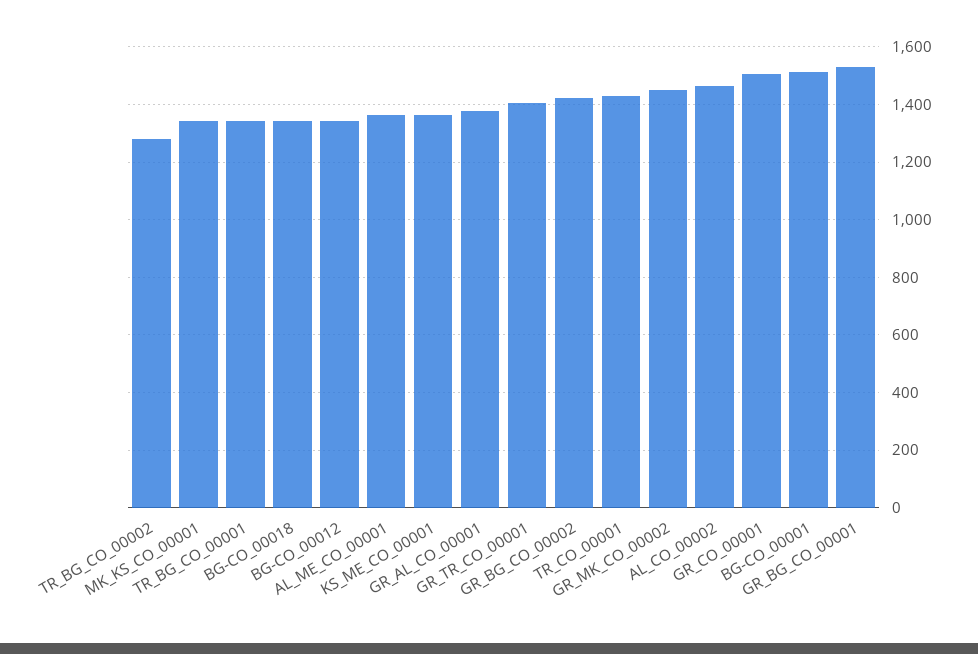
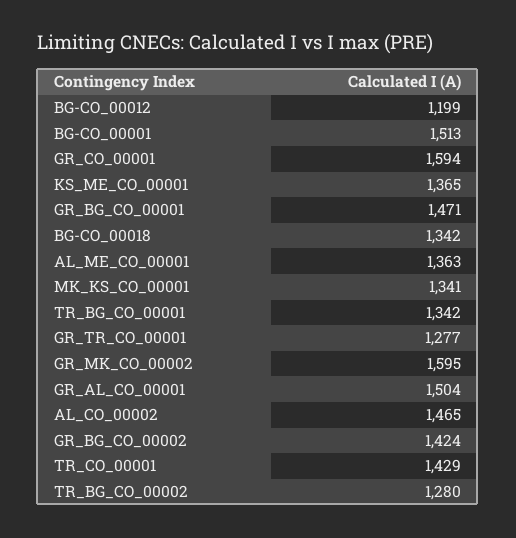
  {
    "TR_BG_CO_00002": 1280,
    "MK_KS_CO_00001": 1341,
    "TR_BG_CO_00001": 1342,
    "BG-CO_00018": 1342,
-   "BG-CO_00012": 1350,
+   "BG-CO_00012": 1199,
    "AL_ME_CO_00001": 1363,
    "KS_ME_CO_00001": 1365,
-   "GR_AL_CO_00001": 1375,
+   "GR_AL_CO_00001": 1504,
-   "GR_TR_CO_00001": 1400,
+   "GR_TR_CO_00001": 1277,
    "GR_BG_CO_00002": 1424,
    "TR_CO_00001": 1429,
-   "GR_MK_CO_00002": 1450,
+   "GR_MK_CO_00002": 1595,
    "AL_CO_00002": 1465,
-   "GR_CO_00001": 1500,
+   "GR_CO_00001": 1594,
    "BG-CO_00001": 1513,
-   "GR_BG_CO_00001": 1525
+   "GR_BG_CO_00001": 1471
  }

